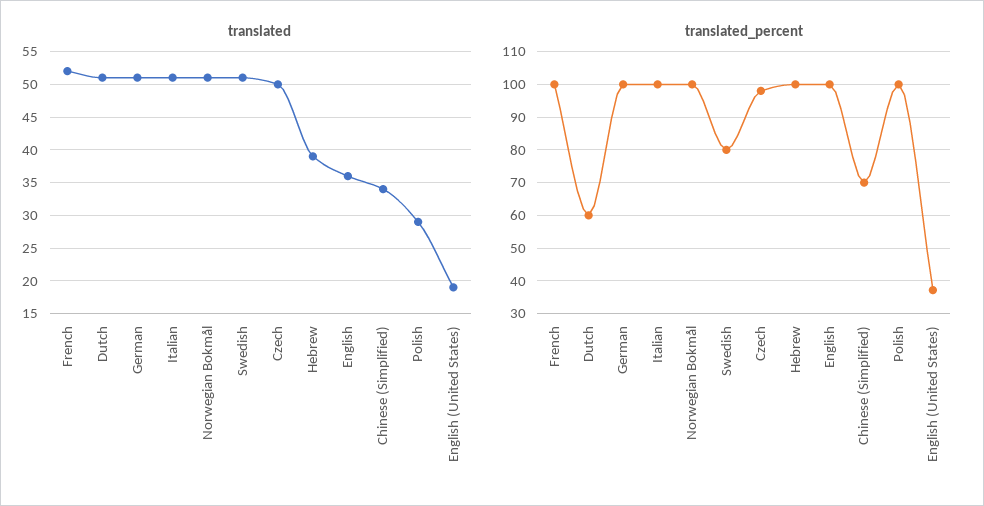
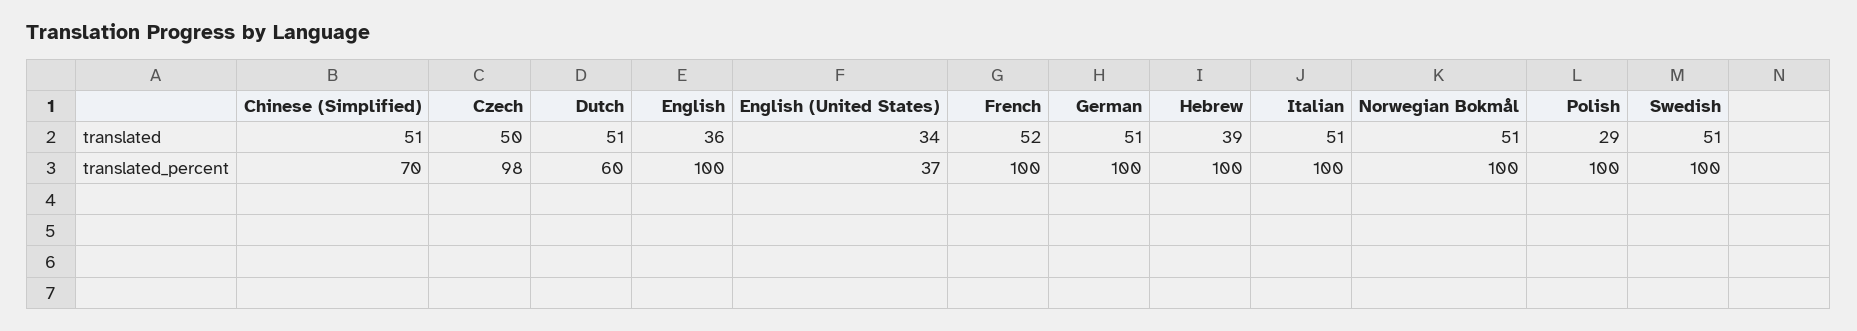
  {
    "translated": {
      "French": 52,
      "Dutch": 51,
      "German": 51,
      "Italian": 51,
      "Norwegian Bokmål": 51,
      "Swedish": 51,
      "Czech": 50,
      "Hebrew": 39,
      "English": 36,
-     "Chinese (Simplified)": 34,
+     "Chinese (Simplified)": 51,
      "Polish": 29,
-     "English (United States)": 19
+     "English (United States)": 34
    },
    "translated_percent": {
      "French": 100,
      "Dutch": 60,
      "German": 100,
      "Italian": 100,
      "Norwegian Bokmål": 100,
-     "Swedish": 80,
+     "Swedish": 100,
      "Czech": 98,
      "Hebrew": 100,
      "English": 100,
      "Chinese (Simplified)": 70,
      "Polish": 100,
      "English (United States)": 37
    }
  }

